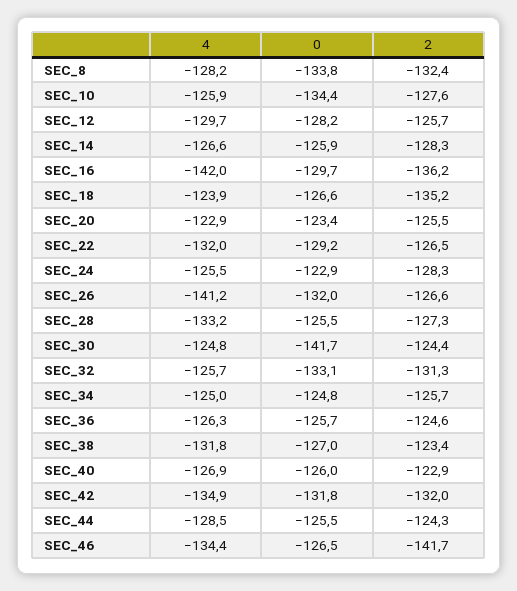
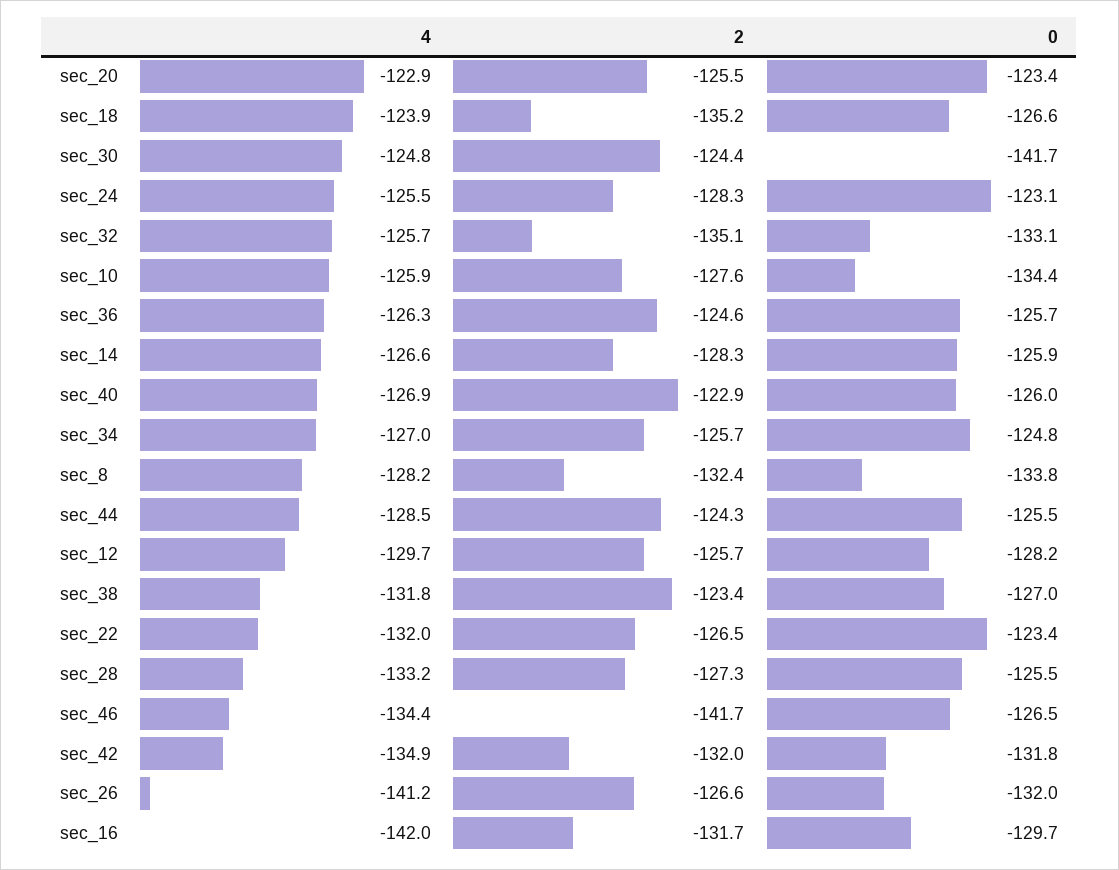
  {
    "4": {
      "SEC_8": -128.2,
      "SEC_10": -125.9,
      "SEC_12": -129.7,
      "SEC_14": -126.6,
      "SEC_16": -142,
      "SEC_18": -123.9,
      "SEC_20": -122.9,
      "SEC_22": -132,
      "SEC_24": -125.5,
      "SEC_26": -141.2,
      "SEC_28": -133.2,
      "SEC_30": -124.8,
      "SEC_32": -125.7,
-     "SEC_34": -125,
+     "SEC_34": -127,
      "SEC_36": -126.3,
      "SEC_38": -131.8,
      "SEC_40": -126.9,
      "SEC_42": -134.9,
      "SEC_44": -128.5,
      "SEC_46": -134.4
    },
    "0": {
      "SEC_8": -133.8,
      "SEC_10": -134.4,
      "SEC_12": -128.2,
      "SEC_14": -125.9,
      "SEC_16": -129.7,
      "SEC_18": -126.6,
      "SEC_20": -123.4,
-     "SEC_22": -129.2,
+     "SEC_22": -123.4,
-     "SEC_24": -122.9,
+     "SEC_24": -123.1,
      "SEC_26": -132,
      "SEC_28": -125.5,
      "SEC_30": -141.7,
      "SEC_32": -133.1,
      "SEC_34": -124.8,
      "SEC_36": -125.7,
      "SEC_38": -127,
      "SEC_40": -126,
      "SEC_42": -131.8,
      "SEC_44": -125.5,
      "SEC_46": -126.5
    },
    "2": {
      "SEC_8": -132.4,
      "SEC_10": -127.6,
      "SEC_12": -125.7,
      "SEC_14": -128.3,
-     "SEC_16": -136.2,
+     "SEC_16": -131.7,
      "SEC_18": -135.2,
      "SEC_20": -125.5,
      "SEC_22": -126.5,
      "SEC_24": -128.3,
      "SEC_26": -126.6,
      "SEC_28": -127.3,
      "SEC_30": -124.4,
-     "SEC_32": -131.3,
+     "SEC_32": -135.1,
      "SEC_34": -125.7,
      "SEC_36": -124.6,
      "SEC_38": -123.4,
      "SEC_40": -122.9,
      "SEC_42": -132,
      "SEC_44": -124.3,
      "SEC_46": -141.7
    }
  }

